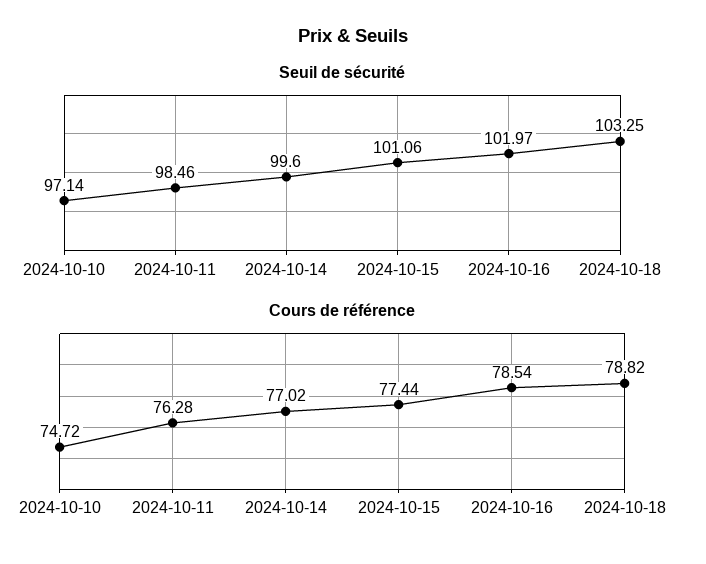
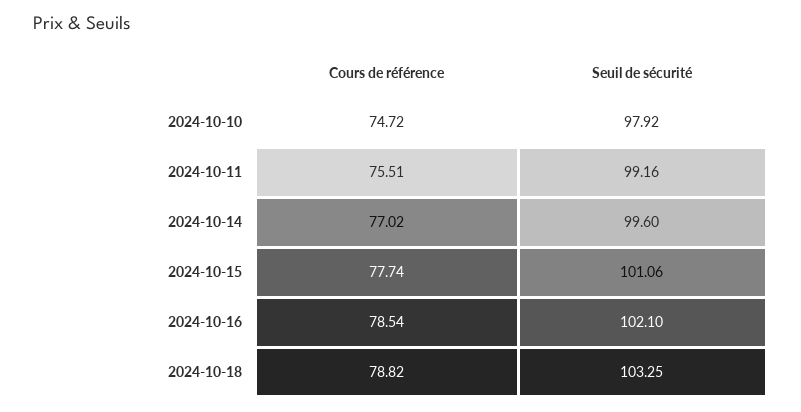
  {
    "Seuil de sécurité": {
-     "2024-10-10": 97.14,
+     "2024-10-10": 97.92,
-     "2024-10-11": 98.46,
+     "2024-10-11": 99.16,
      "2024-10-14": 99.6,
      "2024-10-15": 101.06,
-     "2024-10-16": 101.97,
+     "2024-10-16": 102.1,
      "2024-10-18": 103.25
    },
    "Cours de référence": {
      "2024-10-10": 74.72,
-     "2024-10-11": 76.28,
+     "2024-10-11": 75.51,
      "2024-10-14": 77.02,
-     "2024-10-15": 77.44,
+     "2024-10-15": 77.74,
      "2024-10-16": 78.54,
      "2024-10-18": 78.82
    }
  }

